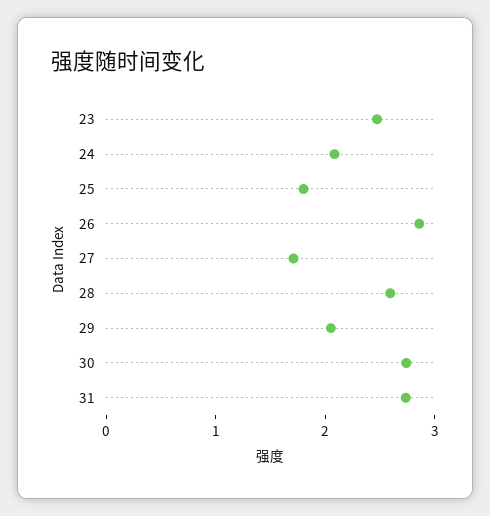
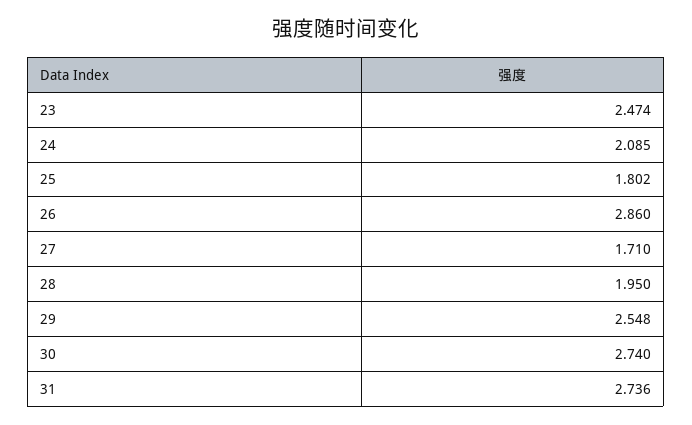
  {
    "23": 2.474,
    "24": 2.085,
    "25": 1.802,
    "26": 2.86,
    "27": 1.71,
-   "28": 2.6,
+   "28": 1.95,
-   "29": 2,
+   "29": 2.548,
    "30": 2.74,
    "31": 2.736
  }

